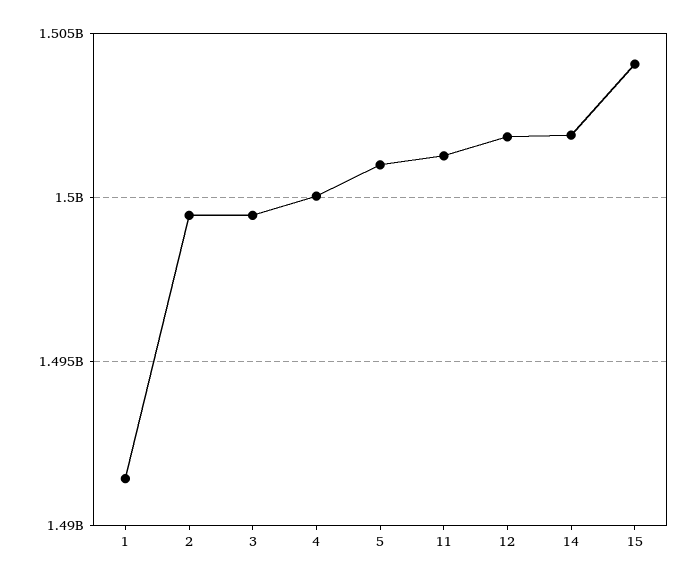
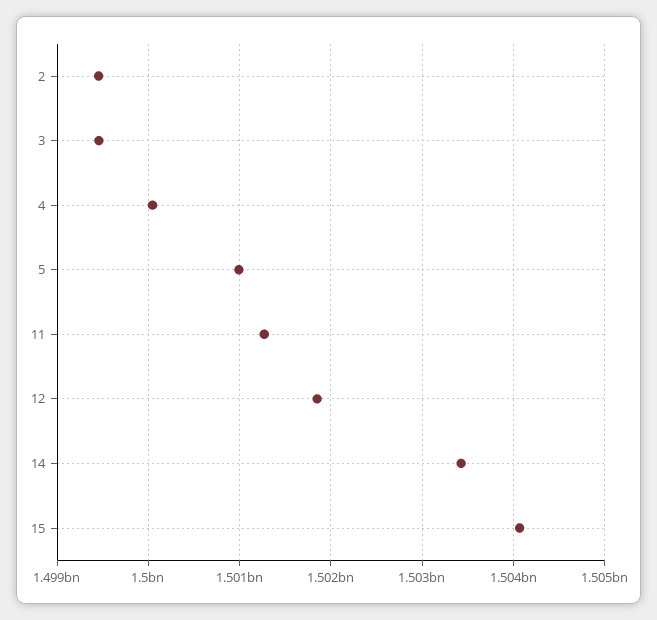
  {
-   "1": 1491500000,
    "2": 1499500000,
    "3": 1499500000,
    "4": 1500000000,
    "5": 1501000000,
    "11": 1501300000,
    "12": 1501800000,
-   "14": 1502000000,
+   "14": 1503400000,
    "15": 1504100000
  }

